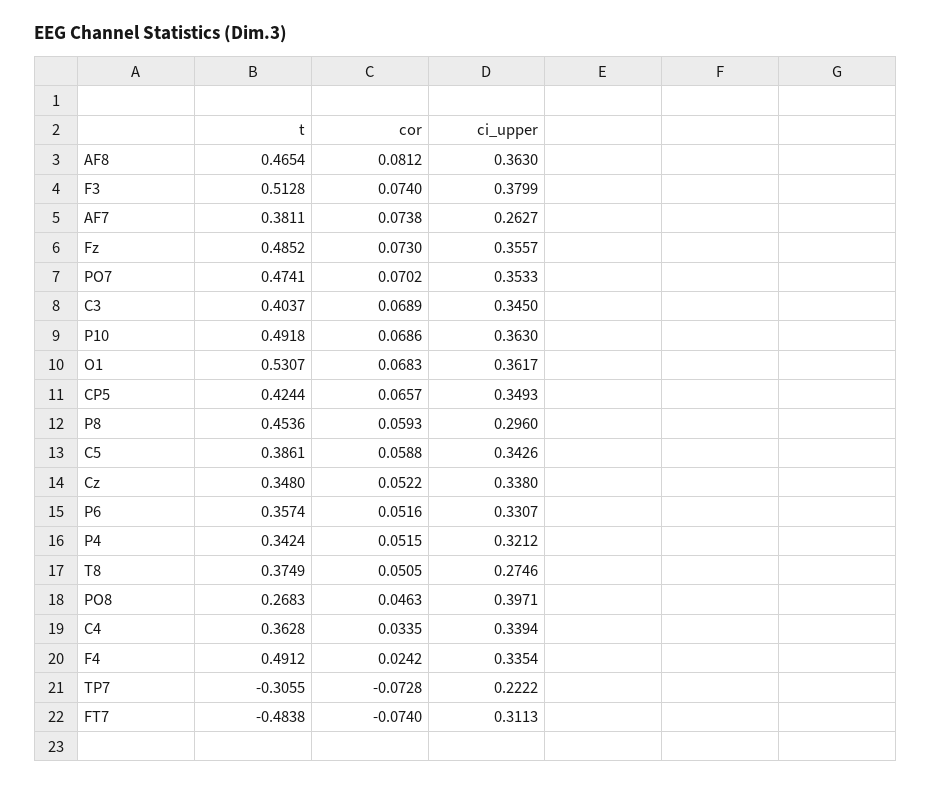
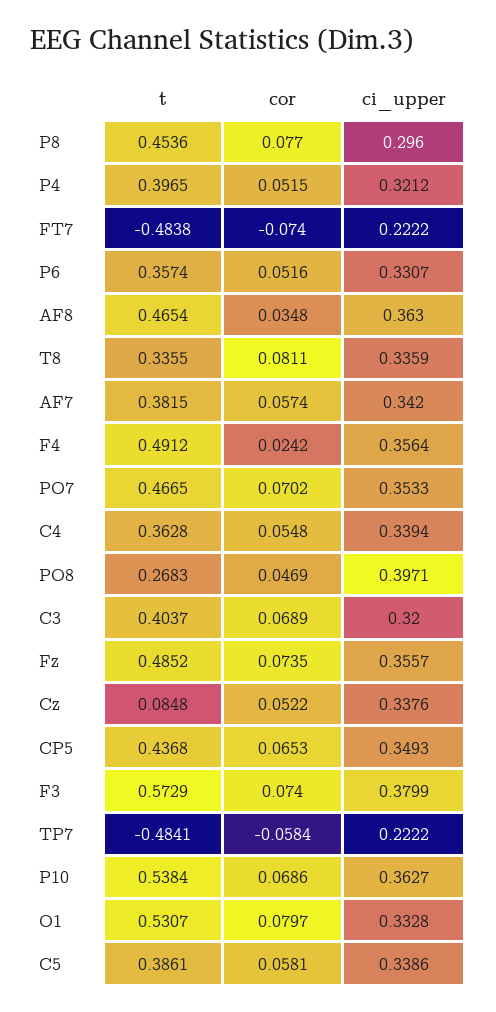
  {
    "t": {
      "AF8": 0.4654,
-     "F3": 0.5128,
+     "F3": 0.5729,
-     "AF7": 0.3811,
+     "AF7": 0.3815,
      "Fz": 0.4852,
-     "PO7": 0.4741,
+     "PO7": 0.4665,
      "C3": 0.4037,
-     "P10": 0.4918,
+     "P10": 0.5384,
      "O1": 0.5307,
-     "CP5": 0.4244,
+     "CP5": 0.4368,
      "P8": 0.4536,
      "C5": 0.3861,
-     "Cz": 0.348,
+     "Cz": 0.0848,
      "P6": 0.3574,
-     "P4": 0.3424,
+     "P4": 0.3965,
-     "T8": 0.3749,
+     "T8": 0.3355,
      "PO8": 0.2683,
      "C4": 0.3628,
      "F4": 0.4912,
-     "TP7": -0.3055,
+     "TP7": -0.4841,
      "FT7": -0.4838
    },
    "cor": {
-     "AF8": 0.0812,
+     "AF8": 0.0348,
      "F3": 0.074,
-     "AF7": 0.0738,
+     "AF7": 0.0574,
-     "Fz": 0.073,
+     "Fz": 0.0735,
      "PO7": 0.0702,
      "C3": 0.0689,
      "P10": 0.0686,
-     "O1": 0.0683,
+     "O1": 0.0797,
-     "CP5": 0.0657,
+     "CP5": 0.0653,
-     "P8": 0.0593,
+     "P8": 0.077,
-     "C5": 0.0588,
+     "C5": 0.0581,
      "Cz": 0.0522,
      "P6": 0.0516,
      "P4": 0.0515,
-     "T8": 0.0505,
+     "T8": 0.0811,
-     "PO8": 0.0463,
+     "PO8": 0.0469,
-     "C4": 0.0335,
+     "C4": 0.0548,
      "F4": 0.0242,
-     "TP7": -0.0728,
+     "TP7": -0.0584,
      "FT7": -0.074
    },
    "ci_upper": {
      "AF8": 0.363,
      "F3": 0.3799,
-     "AF7": 0.2627,
+     "AF7": 0.342,
      "Fz": 0.3557,
      "PO7": 0.3533,
-     "C3": 0.345,
+     "C3": 0.32,
-     "P10": 0.363,
+     "P10": 0.3627,
-     "O1": 0.3617,
+     "O1": 0.3328,
      "CP5": 0.3493,
      "P8": 0.296,
-     "C5": 0.3426,
+     "C5": 0.3386,
-     "Cz": 0.338,
+     "Cz": 0.3376,
      "P6": 0.3307,
      "P4": 0.3212,
-     "T8": 0.2746,
+     "T8": 0.3359,
      "PO8": 0.3971,
      "C4": 0.3394,
-     "F4": 0.3354,
+     "F4": 0.3564,
      "TP7": 0.2222,
-     "FT7": 0.3113
+     "FT7": 0.2222
    }
  }

